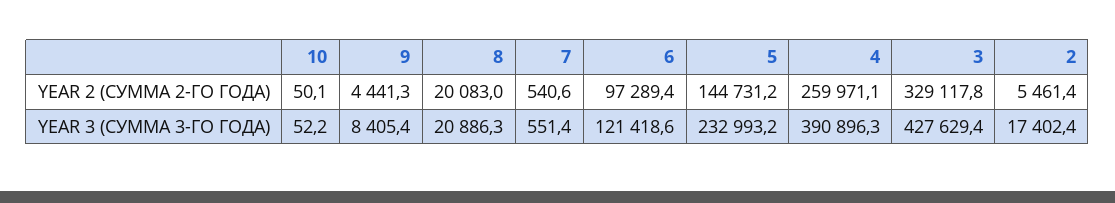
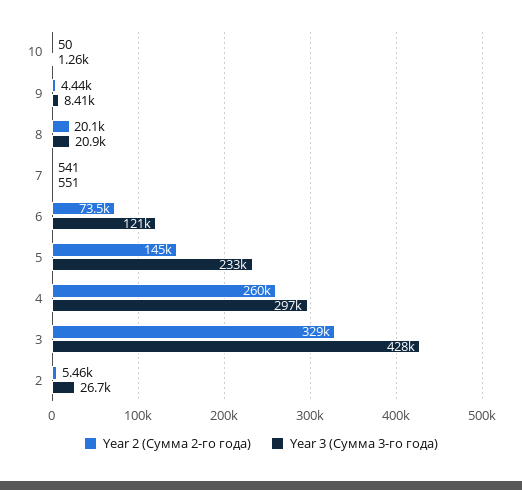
  {
    "YEAR 2 (СУММА 2-ГО ГОДА)": {
      "10": 50.1,
      "9": 4441.3,
      "8": 20083,
      "7": 540.6,
-     "6": 97289.4,
+     "6": 73500,
      "5": 144731.2,
      "4": 259971.1,
      "3": 329117.8,
      "2": 5461.4
    },
    "YEAR 3 (СУММА 3-ГО ГОДА)": {
-     "10": 52.2,
+     "10": 1260,
      "9": 8405.4,
      "8": 20886.3,
      "7": 551.4,
      "6": 121418.6,
      "5": 232993.2,
-     "4": 390896.3,
+     "4": 297000,
      "3": 427629.4,
-     "2": 17402.4
+     "2": 26700
    }
  }

